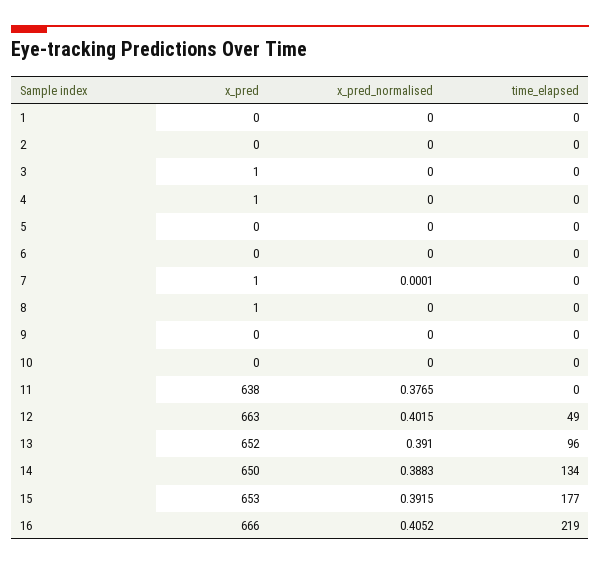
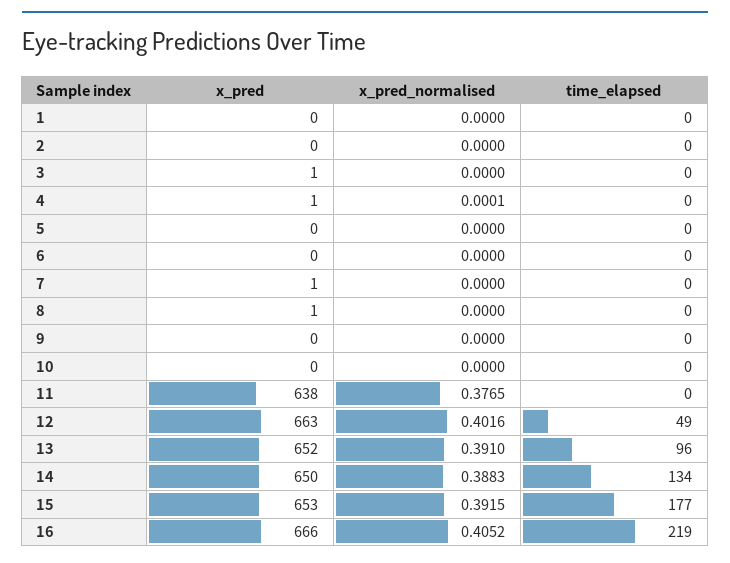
  {
    "x_pred": {
      "1": 0,
      "2": 0,
      "3": 1,
      "4": 1,
      "5": 0,
      "6": 0,
      "7": 1,
      "8": 1,
      "9": 0,
      "10": 0,
      "11": 638,
      "12": 663,
      "13": 652,
      "14": 650,
      "15": 653,
      "16": 666
    },
    "x_pred_normalised": {
      "1": 0,
      "2": 0,
      "3": 0,
-     "4": 0,
+     "4": 0.0001,
      "5": 0,
      "6": 0,
-     "7": 0.0001,
+     "7": 0,
      "8": 0,
      "9": 0,
      "10": 0,
      "11": 0.3765,
-     "12": 0.4015,
+     "12": 0.4016,
      "13": 0.391,
      "14": 0.3883,
      "15": 0.3915,
      "16": 0.4052
    },
    "time_elapsed": {
      "1": 0,
      "2": 0,
      "3": 0,
      "4": 0,
      "5": 0,
      "6": 0,
      "7": 0,
      "8": 0,
      "9": 0,
      "10": 0,
      "11": 0,
      "12": 49,
      "13": 96,
      "14": 134,
      "15": 177,
      "16": 219
    }
  }

